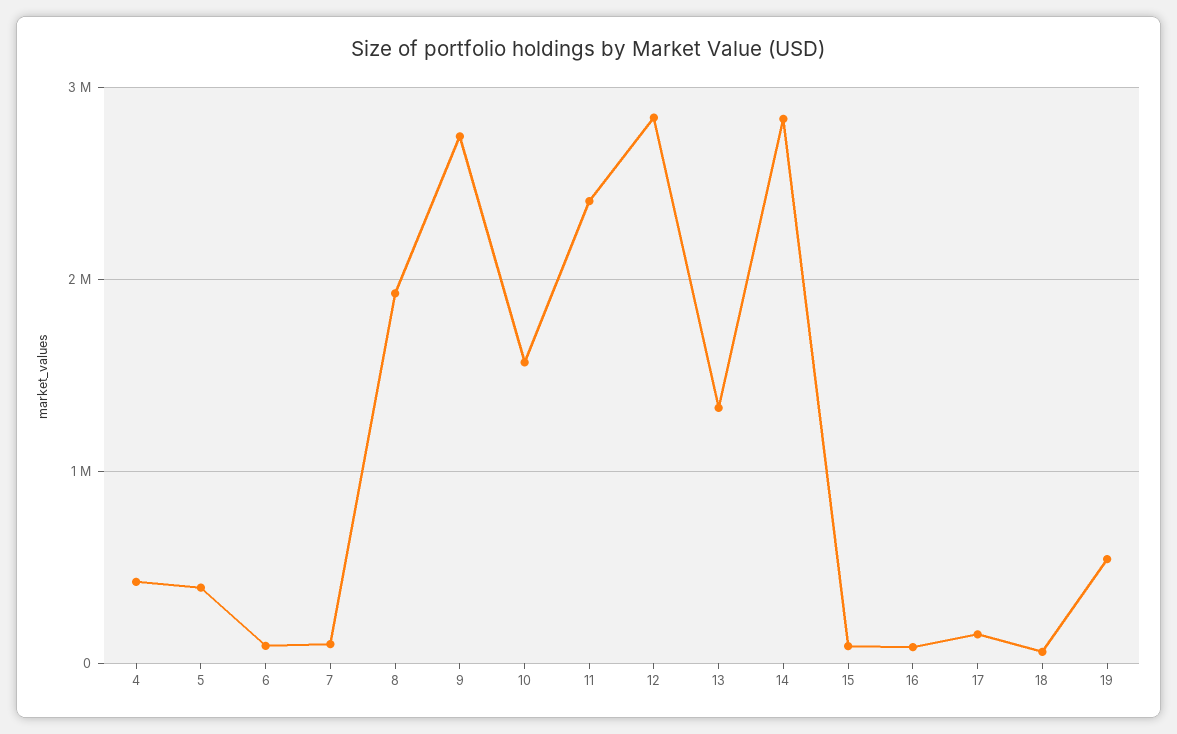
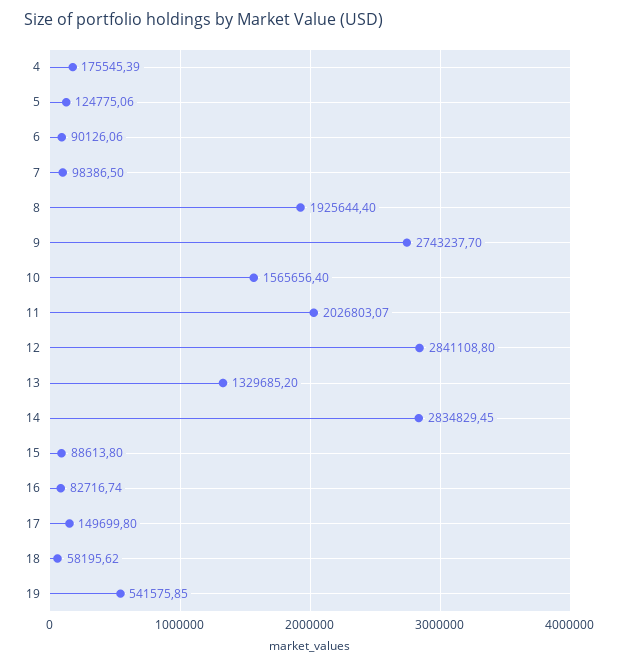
  {
-   "4": 400000,
+   "4": 175545.39,
-   "5": 400000,
+   "5": 124775.06,
    "6": 90126.06,
    "7": 98386.5,
    "8": 1925644.4,
    "9": 2743237.7,
    "10": 1565656.4,
-   "11": 2400000,
+   "11": 2026803.07,
    "12": 2841108.8,
    "13": 1329685.2,
    "14": 2834829.45,
    "15": 88613.8,
    "16": 82716.74,
    "17": 149699.8,
    "18": 58195.62,
    "19": 541575.85
  }

